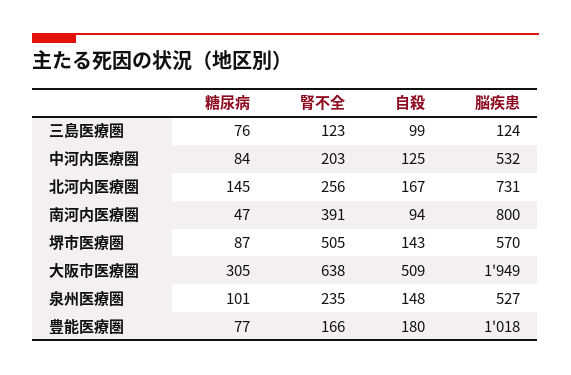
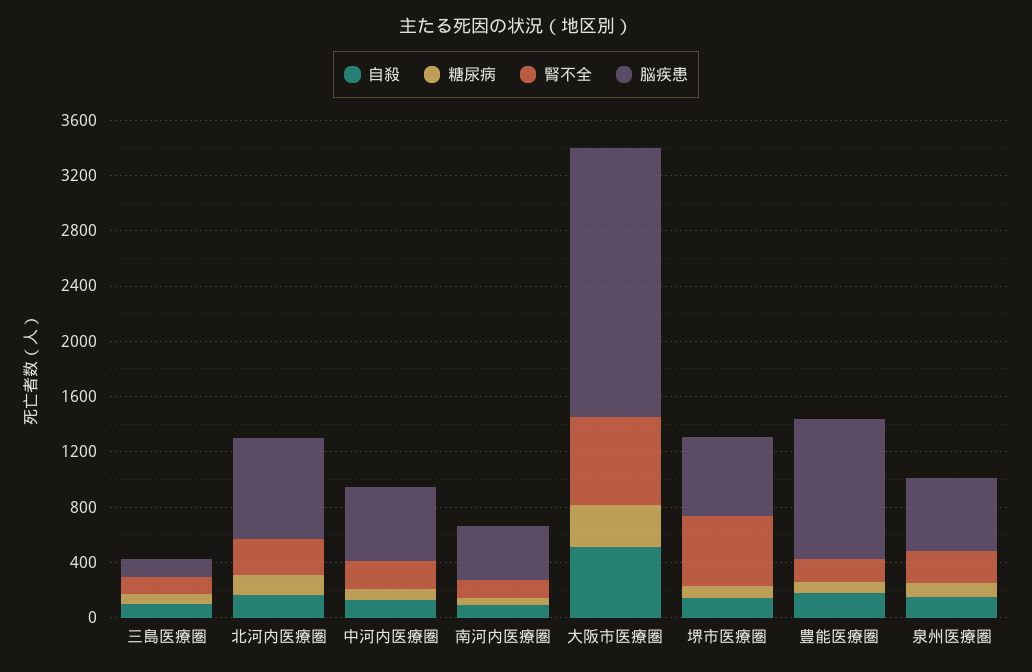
  {
    "糖尿病": {
      "三島医療圏": 76,
      "中河内医療圏": 84,
      "北河内医療圏": 145,
      "南河内医療圏": 47,
      "堺市医療圏": 87,
      "大阪市医療圏": 305,
      "泉州医療圏": 101,
      "豊能医療圏": 77
    },
    "腎不全": {
      "三島医療圏": 123,
      "中河内医療圏": 203,
      "北河内医療圏": 256,
-     "南河内医療圏": 391,
+     "南河内医療圏": 100,
      "堺市医療圏": 505,
      "大阪市医療圏": 638,
      "泉州医療圏": 235,
      "豊能医療圏": 166
    },
    "自殺": {
      "三島医療圏": 99,
      "中河内医療圏": 125,
      "北河内医療圏": 167,
      "南河内医療圏": 94,
      "堺市医療圏": 143,
      "大阪市医療圏": 509,
      "泉州医療圏": 148,
      "豊能医療圏": 180
    },
    "脳疾患": {
      "三島医療圏": 124,
      "中河内医療圏": 532,
      "北河内医療圏": 731,
-     "南河内医療圏": 800,
+     "南河内医療圏": 400,
      "堺市医療圏": 570,
      "大阪市医療圏": 1949,
      "泉州医療圏": 527,
      "豊能医療圏": 1018
    }
  }

